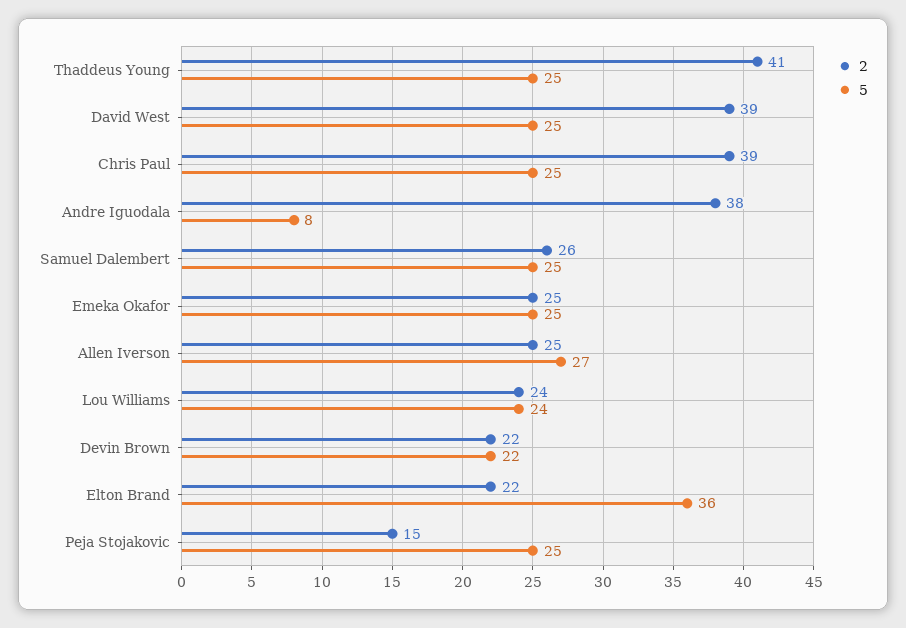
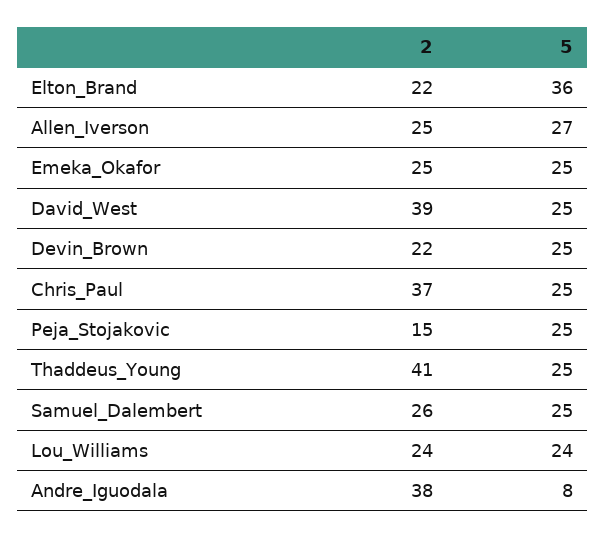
  {
    "2": {
      "Thaddeus Young": 41,
      "David West": 39,
-     "Chris Paul": 39,
+     "Chris Paul": 37,
      "Andre Iguodala": 38,
      "Samuel Dalembert": 26,
      "Emeka Okafor": 25,
      "Allen Iverson": 25,
      "Lou Williams": 24,
      "Devin Brown": 22,
      "Elton Brand": 22,
      "Peja Stojakovic": 15
    },
    "5": {
      "Thaddeus Young": 25,
      "David West": 25,
      "Chris Paul": 25,
      "Andre Iguodala": 8,
      "Samuel Dalembert": 25,
      "Emeka Okafor": 25,
      "Allen Iverson": 27,
      "Lou Williams": 24,
-     "Devin Brown": 22,
+     "Devin Brown": 25,
      "Elton Brand": 36,
      "Peja Stojakovic": 25
    }
  }

